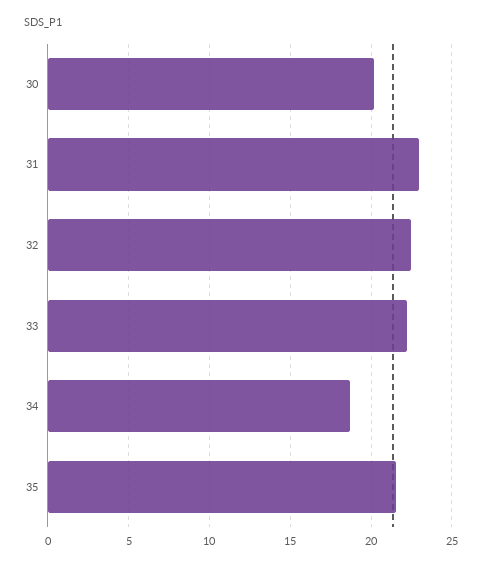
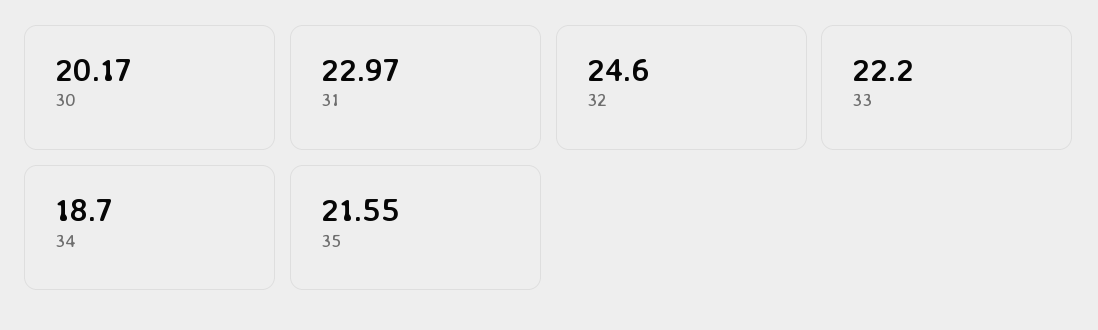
  {
    "30": 20.17,
    "31": 22.97,
-   "32": 22.5,
+   "32": 24.6,
    "33": 22.2,
    "34": 18.7,
    "35": 21.55
  }

